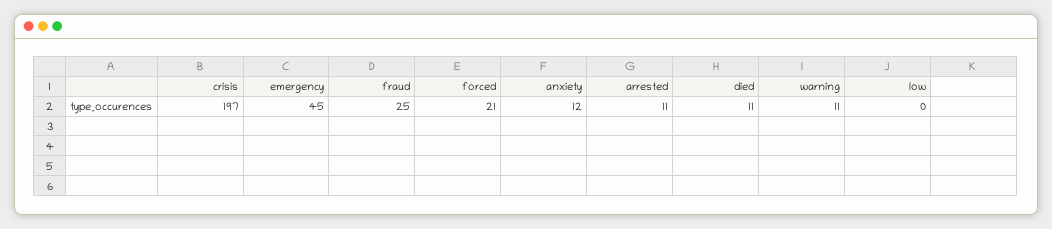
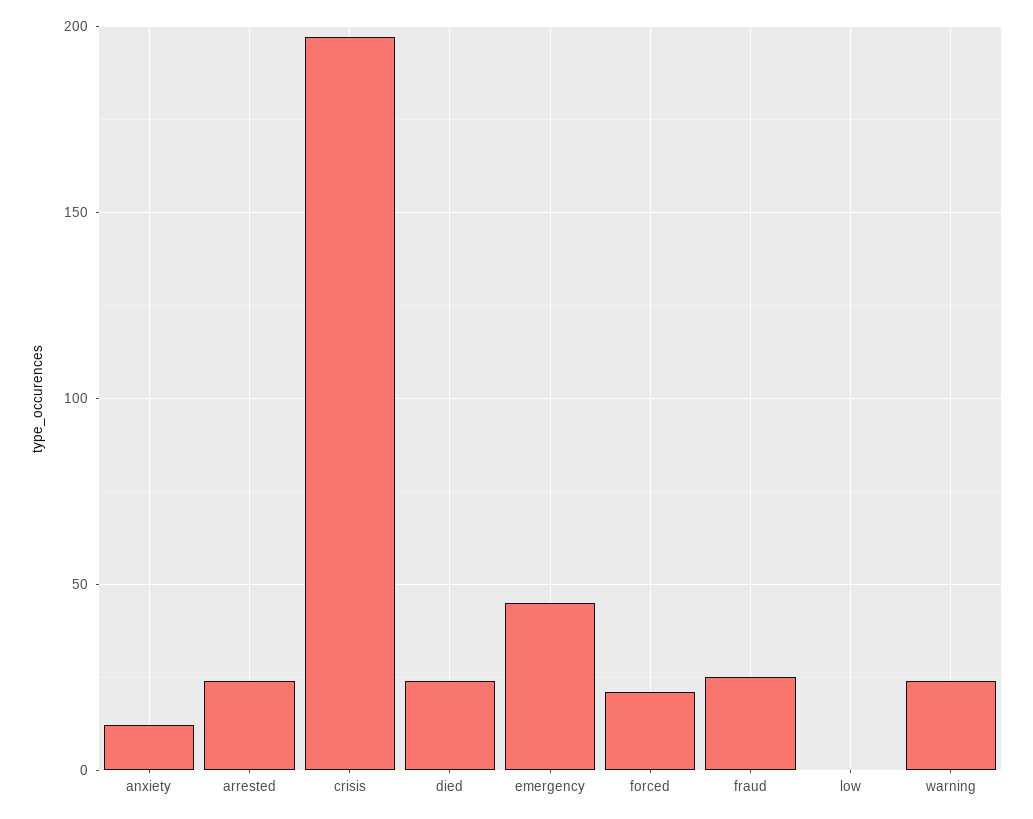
  {
    "crisis": 197,
    "emergency": 45,
    "fraud": 25,
    "forced": 21,
    "anxiety": 12,
-   "arrested": 11,
+   "arrested": 25,
-   "died": 11,
+   "died": 25,
-   "warning": 11,
+   "warning": 25,
    "low": 0
  }

